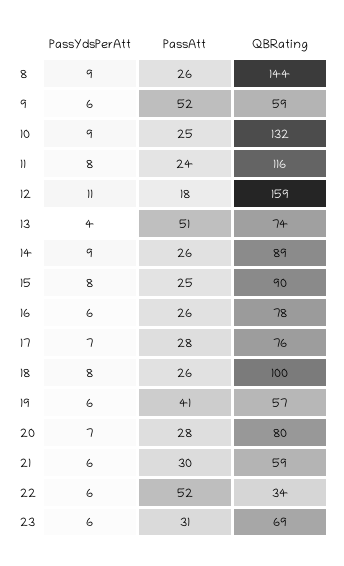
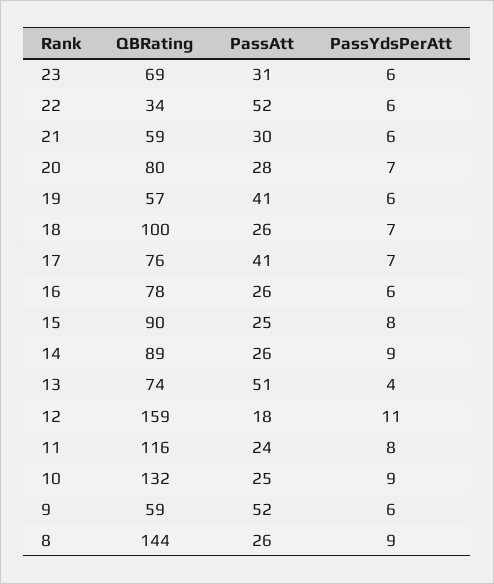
  {
    "PassYdsPerAtt": {
      "8": 9,
      "9": 6,
      "10": 9,
      "11": 8,
      "12": 11,
      "13": 4,
      "14": 9,
      "15": 8,
      "16": 6,
      "17": 7,
-     "18": 8,
+     "18": 7,
      "19": 6,
      "20": 7,
      "21": 6,
      "22": 6,
      "23": 6
    },
    "PassAtt": {
      "8": 26,
      "9": 52,
      "10": 25,
      "11": 24,
      "12": 18,
      "13": 51,
      "14": 26,
      "15": 25,
      "16": 26,
-     "17": 28,
+     "17": 41,
      "18": 26,
      "19": 41,
      "20": 28,
      "21": 30,
      "22": 52,
      "23": 31
    },
    "QBRating": {
      "8": 144,
      "9": 59,
      "10": 132,
      "11": 116,
      "12": 159,
      "13": 74,
      "14": 89,
      "15": 90,
      "16": 78,
      "17": 76,
      "18": 100,
      "19": 57,
      "20": 80,
      "21": 59,
      "22": 34,
      "23": 69
    }
  }

